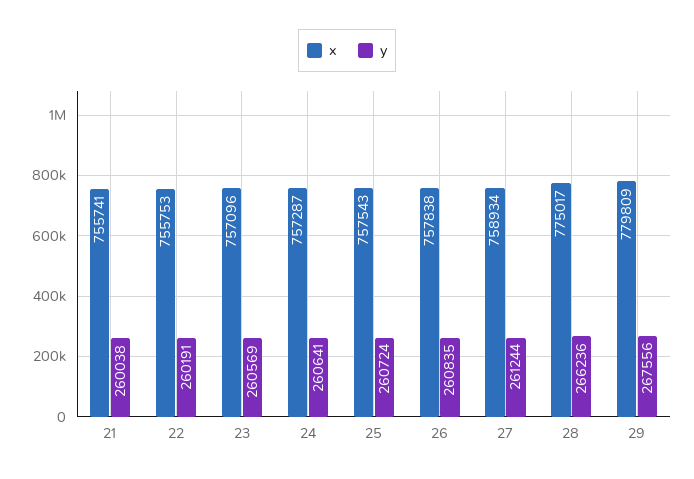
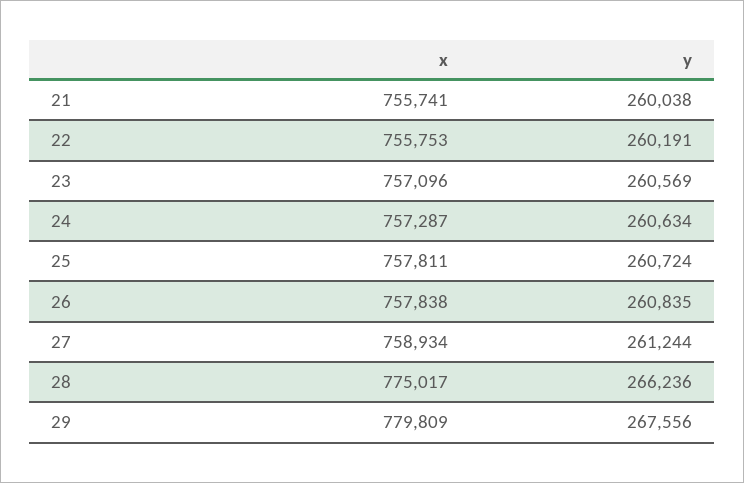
  {
    "x": {
      "21": 755741,
      "22": 755753,
      "23": 757096,
      "24": 757287,
-     "25": 757543,
+     "25": 757811,
      "26": 757838,
      "27": 758934,
      "28": 775017,
      "29": 779809
    },
    "y": {
      "21": 260038,
      "22": 260191,
      "23": 260569,
-     "24": 260641,
+     "24": 260634,
      "25": 260724,
      "26": 260835,
      "27": 261244,
      "28": 266236,
      "29": 267556
    }
  }

